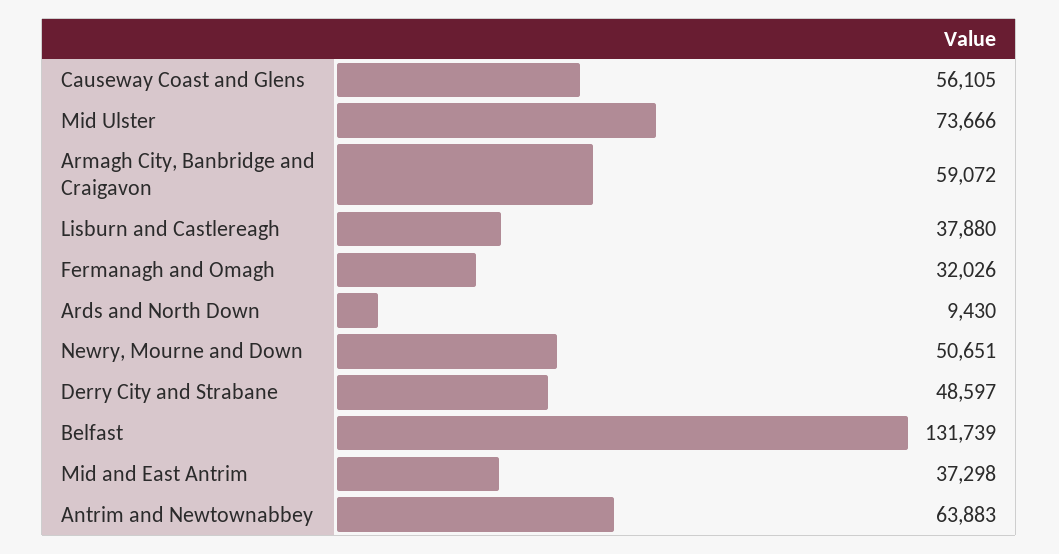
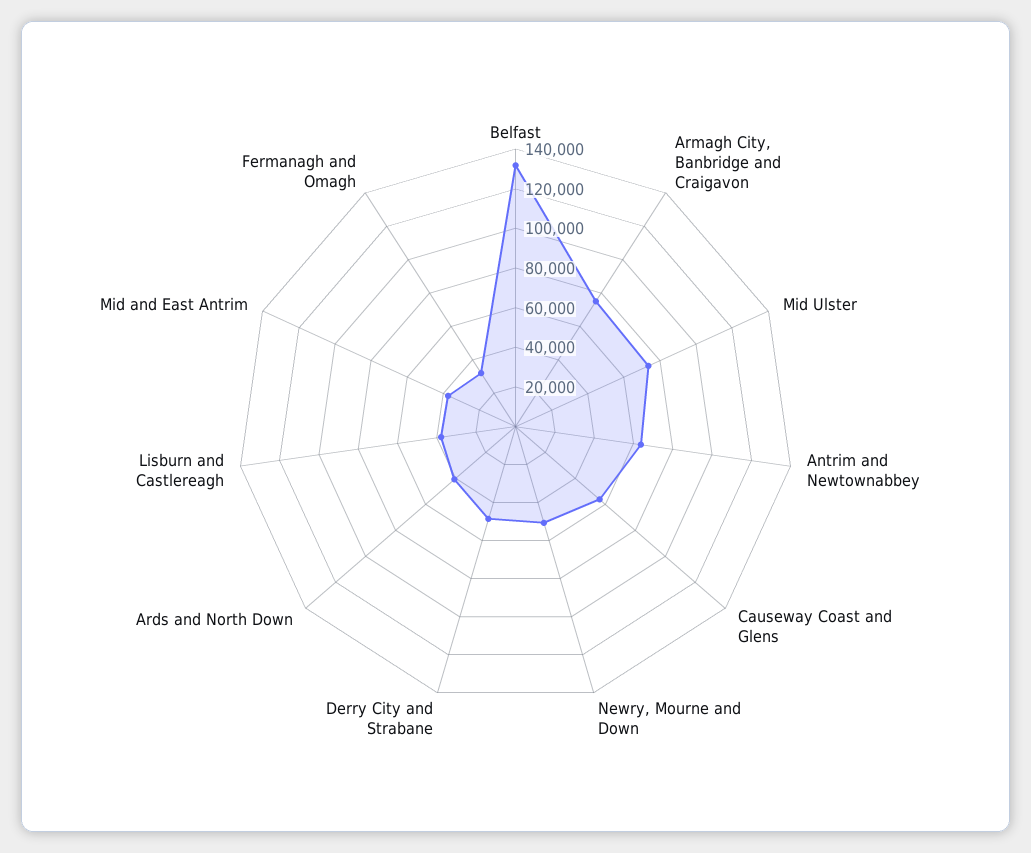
  {
    "Causeway Coast and Glens": 56105,
    "Mid Ulster": 73666,
-   "Armagh City, Banbridge and Craigavon": 59072,
+   "Armagh City, Banbridge and Craigavon": 75000,
    "Lisburn and Castlereagh": 37880,
    "Fermanagh and Omagh": 32026,
-   "Ards and North Down": 9430,
+   "Ards and North Down": 40000,
    "Newry, Mourne and Down": 50651,
    "Derry City and Strabane": 48597,
    "Belfast": 131739,
    "Mid and East Antrim": 37298,
    "Antrim and Newtownabbey": 63883
  }

